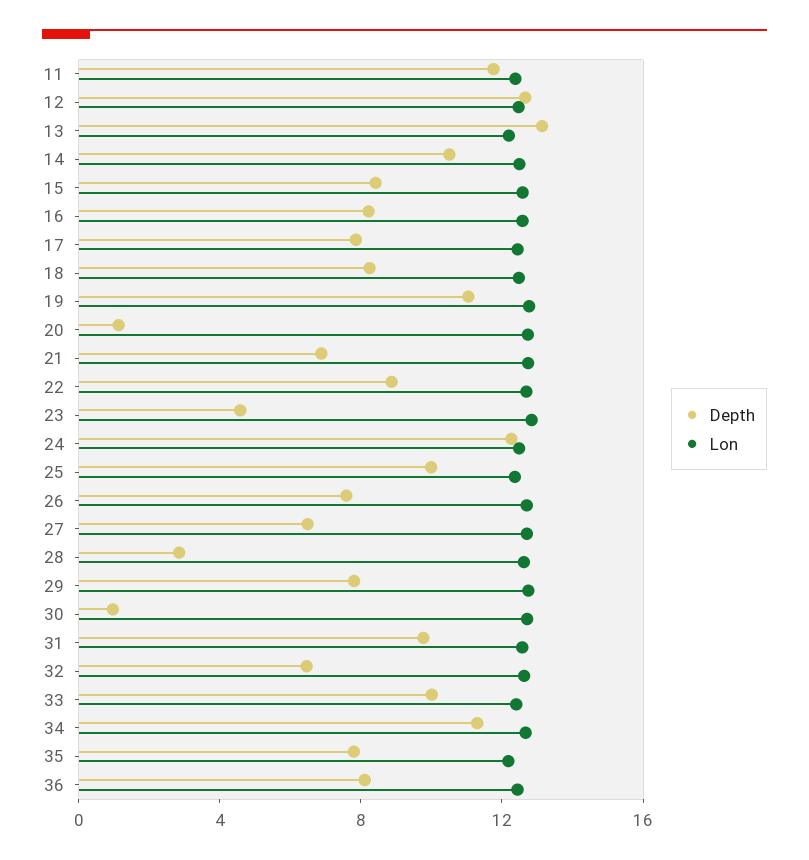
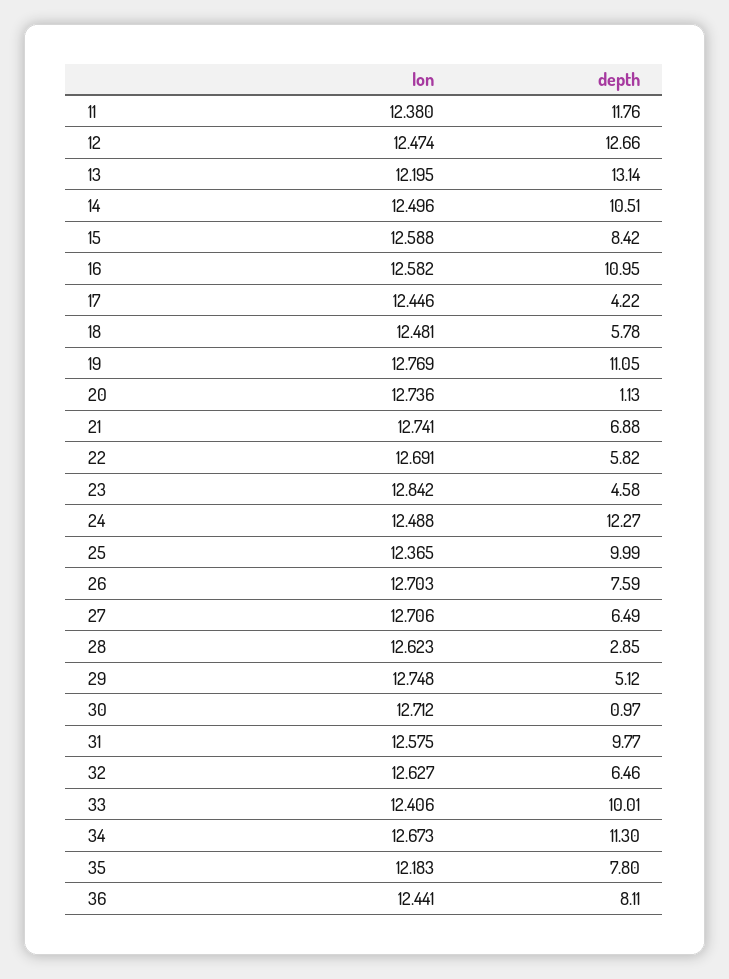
  {
    "Depth": {
      "11": 11.76,
      "12": 12.66,
      "13": 13.14,
      "14": 10.51,
      "15": 8.42,
-     "16": 8,
+     "16": 10.95,
-     "17": 8,
+     "17": 4.22,
-     "18": 8,
+     "18": 5.78,
      "19": 11.05,
      "20": 1.13,
      "21": 6.88,
-     "22": 9,
+     "22": 5.82,
      "23": 4.58,
      "24": 12.27,
      "25": 9.99,
      "26": 7.59,
      "27": 6.49,
      "28": 2.85,
-     "29": 8,
+     "29": 5.12,
      "30": 0.97,
      "31": 9.77,
      "32": 6.46,
      "33": 10.01,
      "34": 11.3,
      "35": 7.8,
      "36": 8.11
    },
    "Lon": {
      "11": 12.38,
      "12": 12.474,
      "13": 12.195,
      "14": 12.496,
      "15": 12.588,
      "16": 12.582,
      "17": 12.446,
      "18": 12.481,
      "19": 12.769,
      "20": 12.736,
      "21": 12.741,
      "22": 12.691,
      "23": 12.842,
      "24": 12.488,
      "25": 12.365,
      "26": 12.703,
      "27": 12.706,
      "28": 12.623,
      "29": 12.748,
      "30": 12.712,
      "31": 12.575,
      "32": 12.627,
      "33": 12.406,
      "34": 12.673,
      "35": 12.183,
      "36": 12.441
    }
  }

